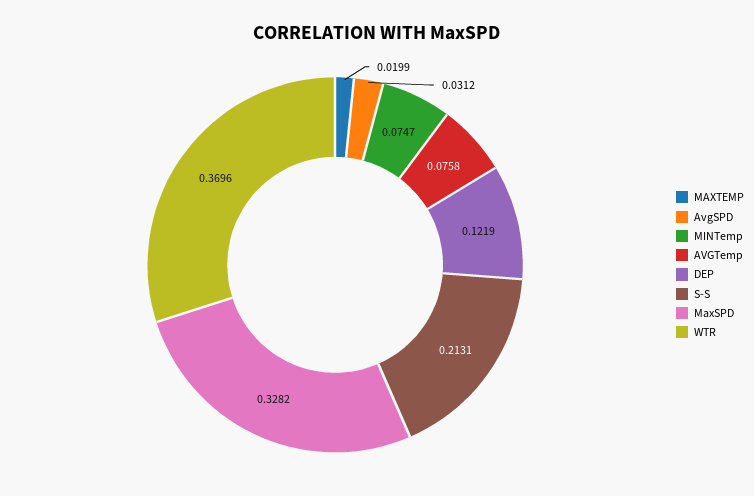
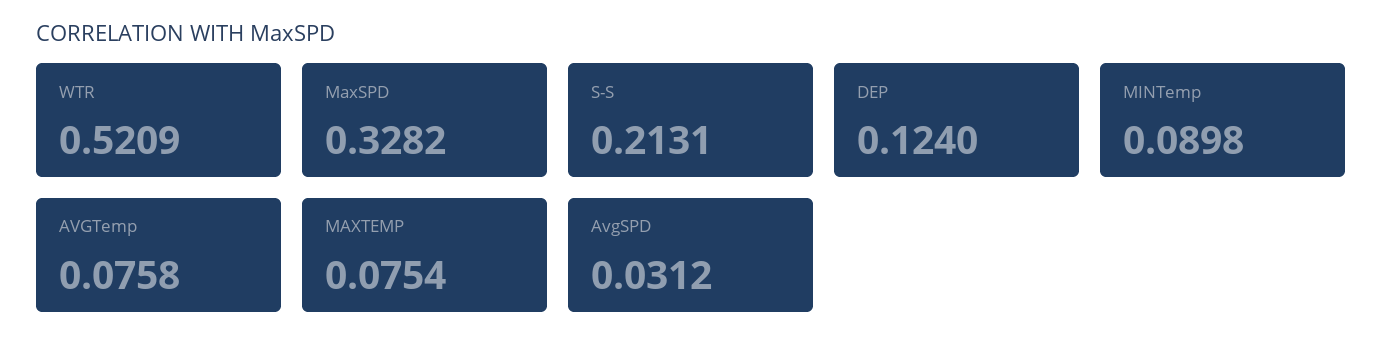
  {
-   "MAXTEMP": 0.0199,
+   "MAXTEMP": 0.0754,
    "AvgSPD": 0.0312,
-   "MINTemp": 0.0747,
+   "MINTemp": 0.0898,
    "AVGTemp": 0.0758,
-   "DEP": 0.1219,
+   "DEP": 0.124,
    "S-S": 0.2131,
    "MaxSPD": 0.3282,
-   "WTR": 0.3696
+   "WTR": 0.5209
  }

